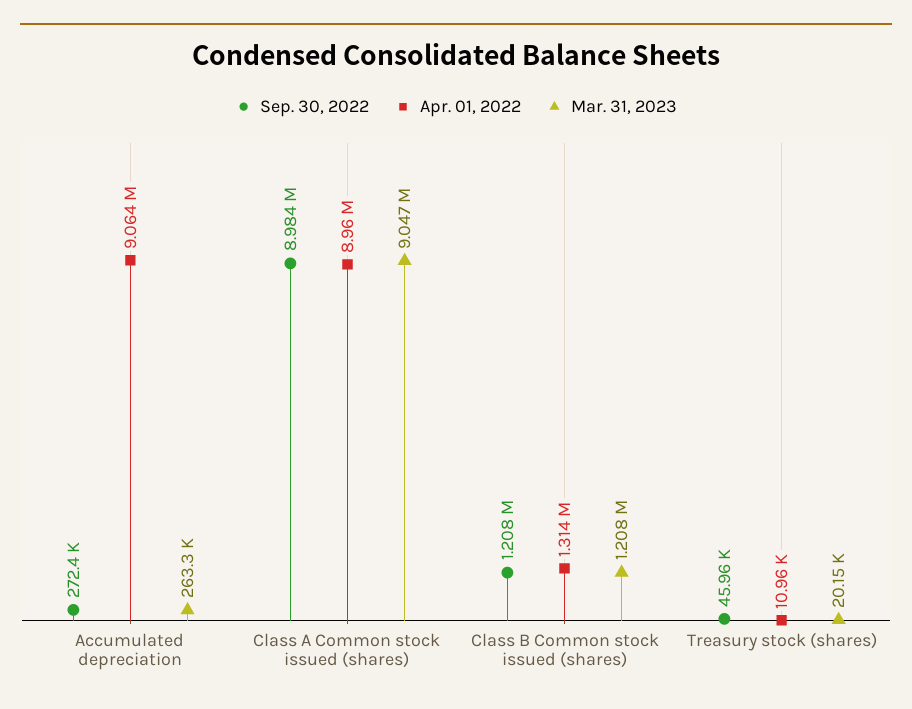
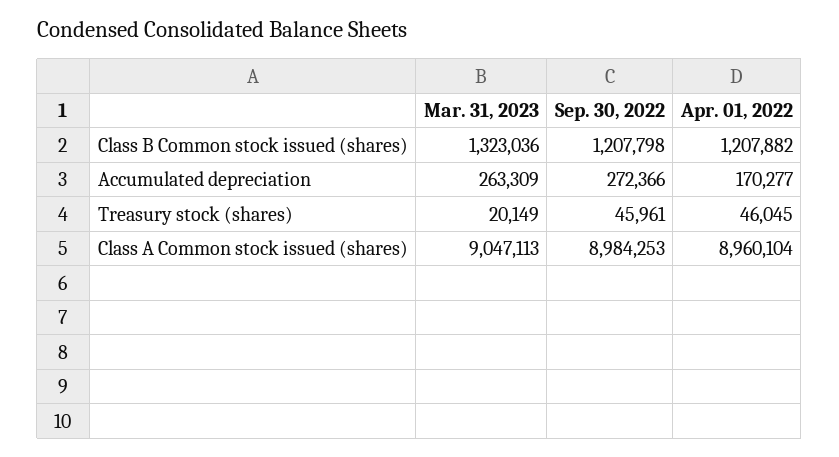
  {
    "Sep. 30, 2022": {
      "Accumulated depreciation": 272366,
      "Class A Common stock issued (shares)": 8984253,
      "Class B Common stock issued (shares)": 1207798,
      "Treasury stock (shares)": 45961
    },
    "Apr. 01, 2022": {
-     "Accumulated depreciation": 9064000,
+     "Accumulated depreciation": 170277,
      "Class A Common stock issued (shares)": 8960104,
-     "Class B Common stock issued (shares)": 1314000,
+     "Class B Common stock issued (shares)": 1207882,
-     "Treasury stock (shares)": 10960
+     "Treasury stock (shares)": 46045
    },
    "Mar. 31, 2023": {
      "Accumulated depreciation": 263309,
      "Class A Common stock issued (shares)": 9047113,
-     "Class B Common stock issued (shares)": 1208000,
+     "Class B Common stock issued (shares)": 1323036,
      "Treasury stock (shares)": 20149
    }
  }

